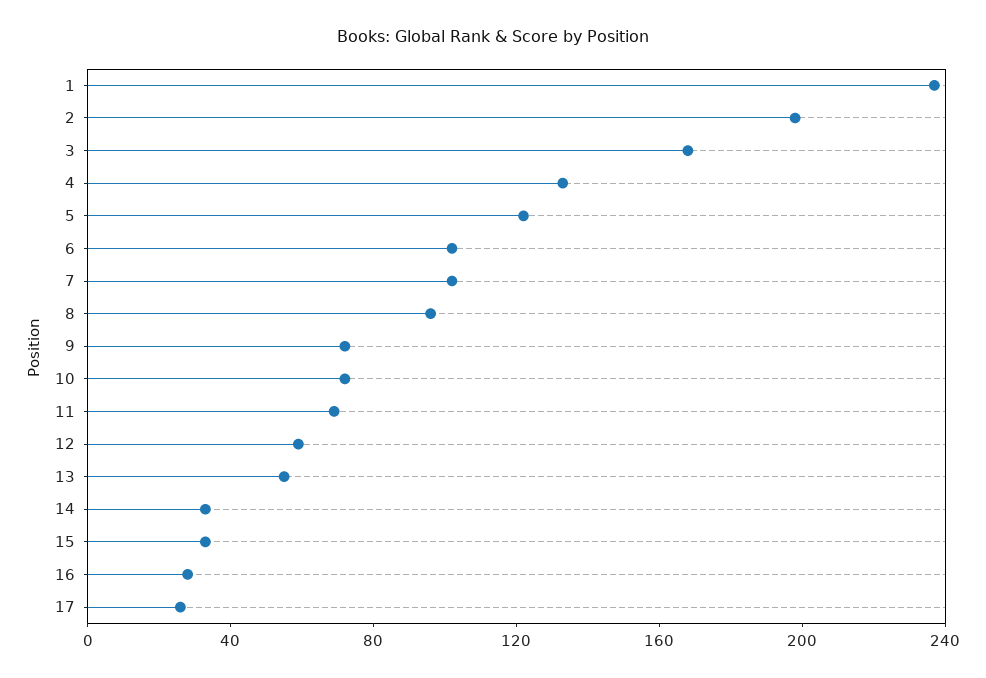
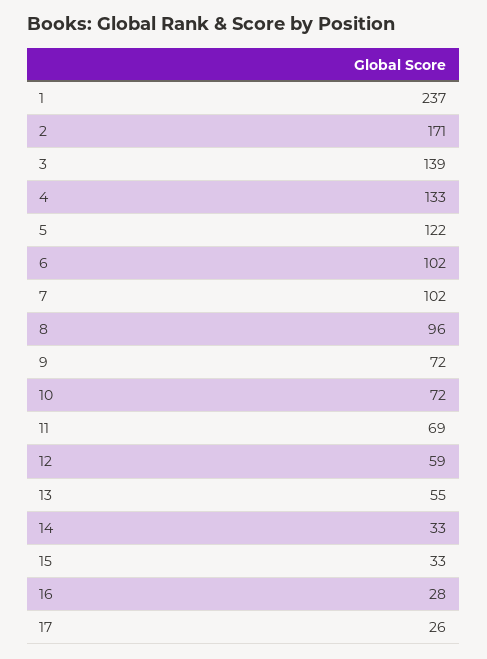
  {
    "1": 237,
-   "2": 200,
+   "2": 171,
-   "3": 170,
+   "3": 139,
    "4": 133,
    "5": 122,
    "6": 102,
    "7": 102,
    "8": 96,
    "9": 72,
    "10": 72,
    "11": 69,
    "12": 59,
    "13": 55,
    "14": 33,
    "15": 33,
    "16": 28,
    "17": 26
  }

